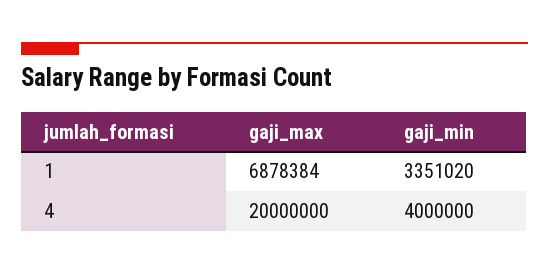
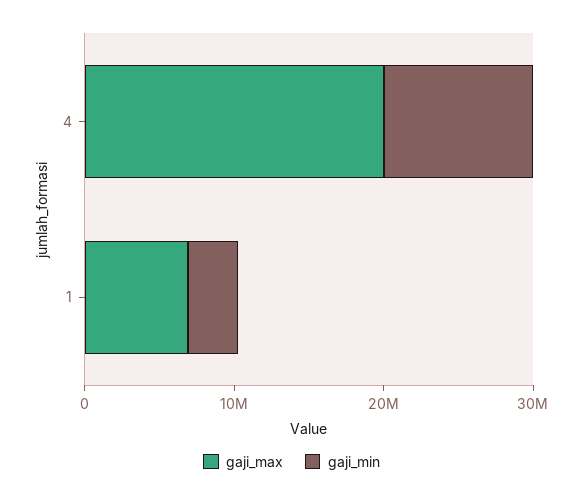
  {
    "gaji_max": {
      "1": 6878384,
      "4": 20000000
    },
    "gaji_min": {
      "1": 3351020,
-     "4": 4000000
+     "4": 10000000
    }
  }

